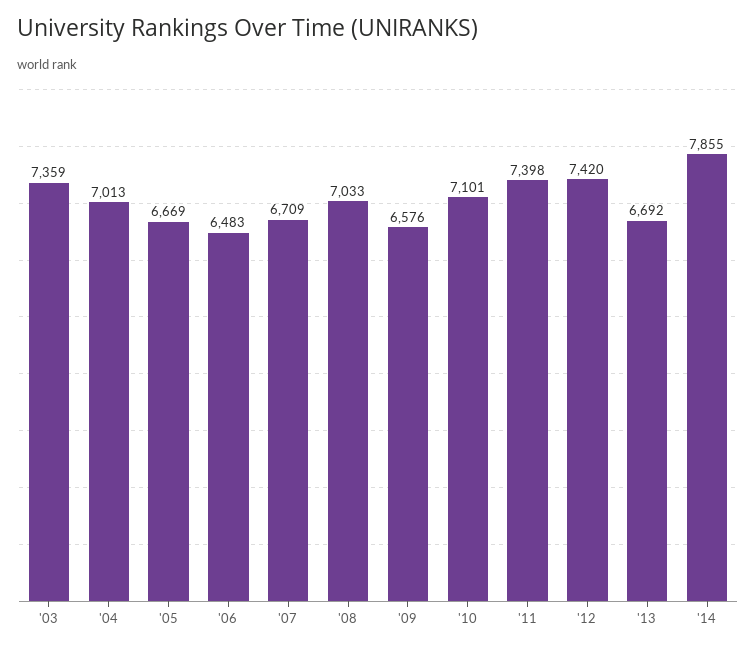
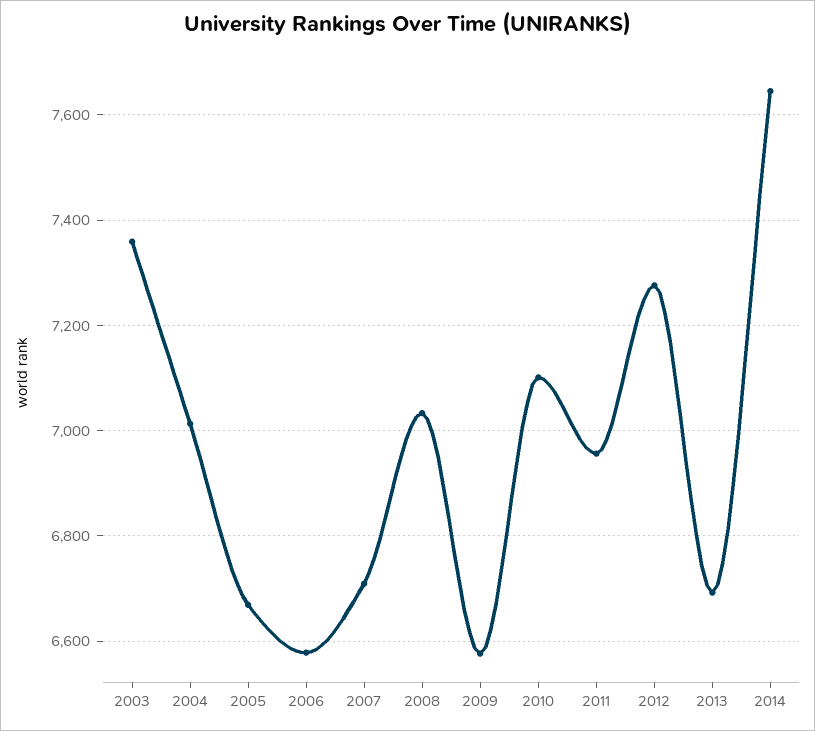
  {
    "'03": 7359,
    "'04": 7013,
    "'05": 6669,
-   "'06": 6483,
+   "'06": 6580,
    "'07": 6709,
    "'08": 7033,
    "'09": 6576,
    "'10": 7101,
-   "'11": 7398,
+   "'11": 6960,
-   "'12": 7420,
+   "'12": 7280,
    "'13": 6692,
-   "'14": 7855
+   "'14": 7640
  }

